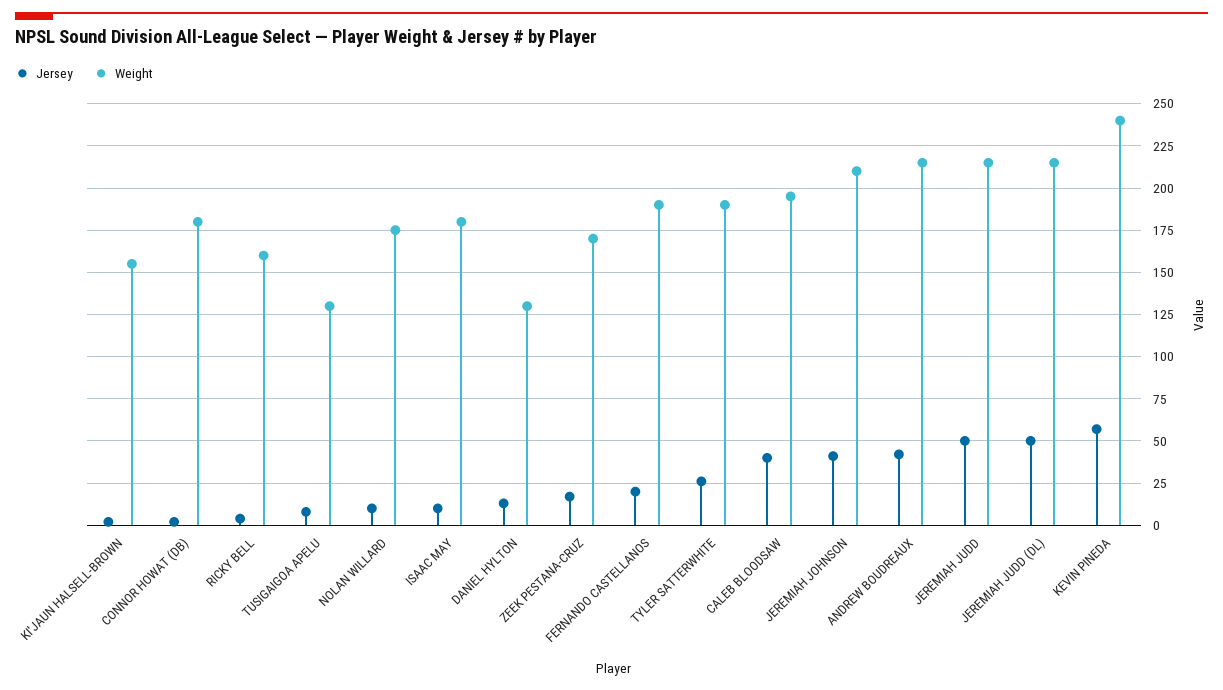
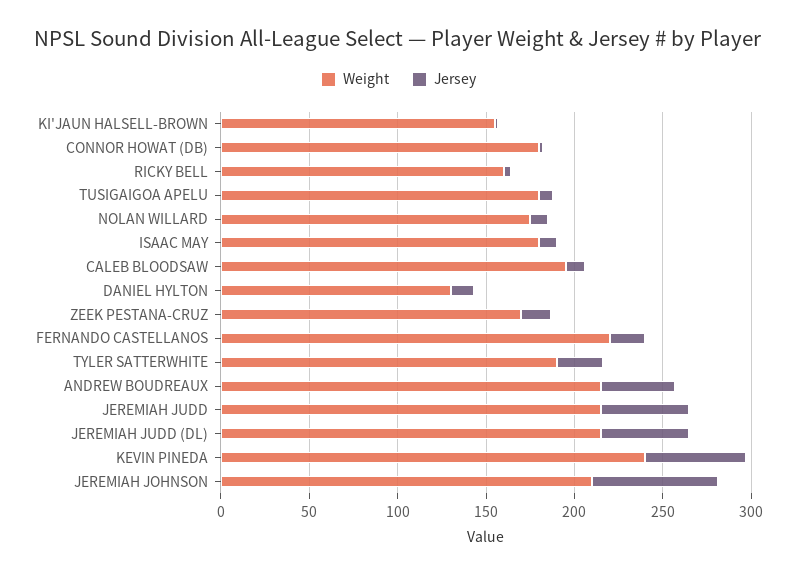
  {
    "Jersey": {
      "KI'JAUN HALSELL-BROWN": 0,
      "CONNOR HOWAT (DB)": 0,
      "RICKY BELL": 5,
      "TUSIGAIGOA APELU": 10,
      "NOLAN WILLARD": 10,
      "ISAAC MAY": 10,
      "DANIEL HYLTON": 15,
      "ZEEK PESTANA-CRUZ": 15,
      "FERNANDO CASTELLANOS": 20,
      "TYLER SATTERWHITE": 25,
-     "CALEB BLOODSAW": 40,
+     "CALEB BLOODSAW": 10,
-     "JEREMIAH JOHNSON": 40,
+     "JEREMIAH JOHNSON": 70,
      "ANDREW BOUDREAUX": 40,
      "JEREMIAH JUDD": 50,
      "JEREMIAH JUDD (DL)": 50,
      "KEVIN PINEDA": 55
    },
    "Weight": {
      "KI'JAUN HALSELL-BROWN": 155,
      "CONNOR HOWAT (DB)": 180,
      "RICKY BELL": 160,
-     "TUSIGAIGOA APELU": 130,
+     "TUSIGAIGOA APELU": 180,
      "NOLAN WILLARD": 175,
      "ISAAC MAY": 180,
      "DANIEL HYLTON": 130,
      "ZEEK PESTANA-CRUZ": 170,
-     "FERNANDO CASTELLANOS": 190,
+     "FERNANDO CASTELLANOS": 220,
      "TYLER SATTERWHITE": 190,
      "CALEB BLOODSAW": 195,
      "JEREMIAH JOHNSON": 210,
      "ANDREW BOUDREAUX": 215,
      "JEREMIAH JUDD": 215,
      "JEREMIAH JUDD (DL)": 215,
      "KEVIN PINEDA": 240
    }
  }

